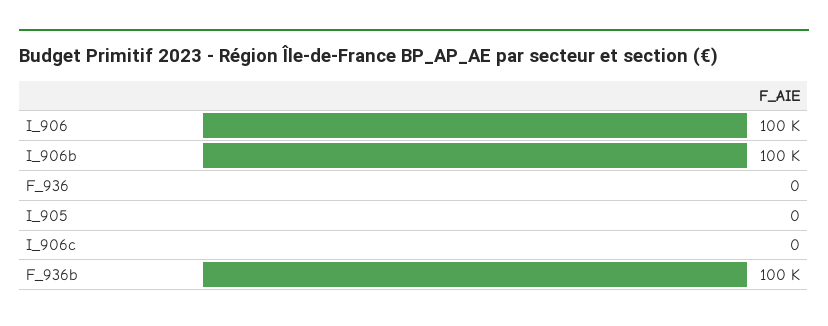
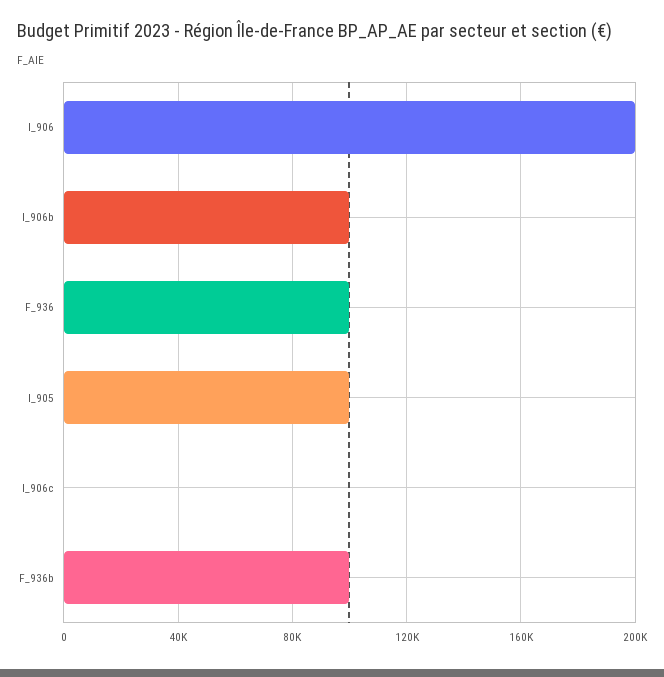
  {
-   "I_906": 100000,
+   "I_906": 200000,
    "I_906b": 100000,
-   "F_936": 0,
+   "F_936": 100000,
-   "I_905": 0,
+   "I_905": 100000,
    "I_906c": 0,
    "F_936b": 100000
  }

